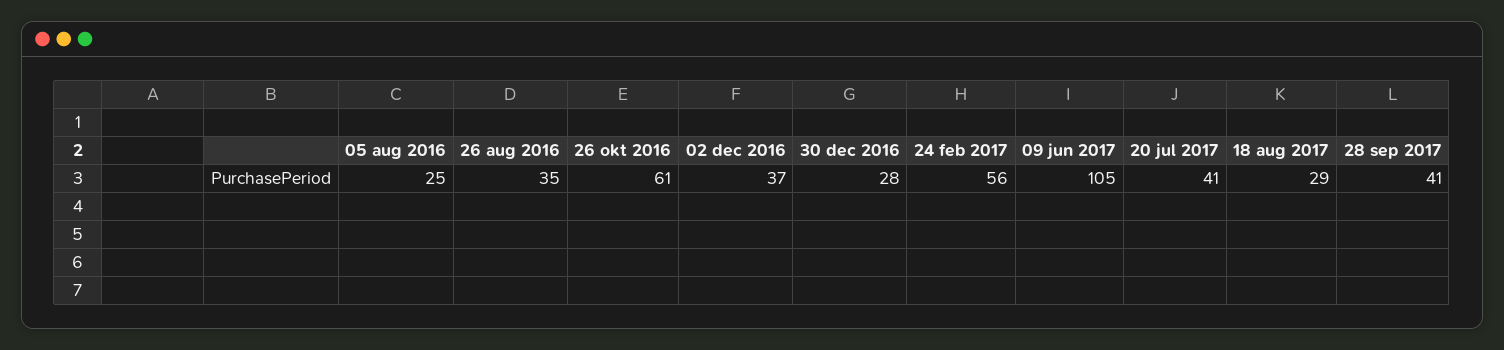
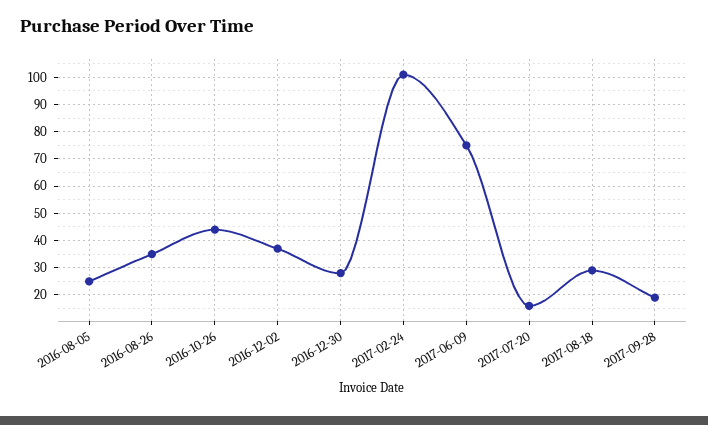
  {
    "05 aug 2016": 25,
    "26 aug 2016": 35,
-   "26 okt 2016": 61,
+   "26 okt 2016": 45,
    "02 dec 2016": 37,
    "30 dec 2016": 28,
-   "24 feb 2017": 56,
+   "24 feb 2017": 100,
-   "09 jun 2017": 105,
+   "09 jun 2017": 75,
-   "20 jul 2017": 41,
+   "20 jul 2017": 15,
    "18 aug 2017": 29,
-   "28 sep 2017": 41
+   "28 sep 2017": 20
  }

